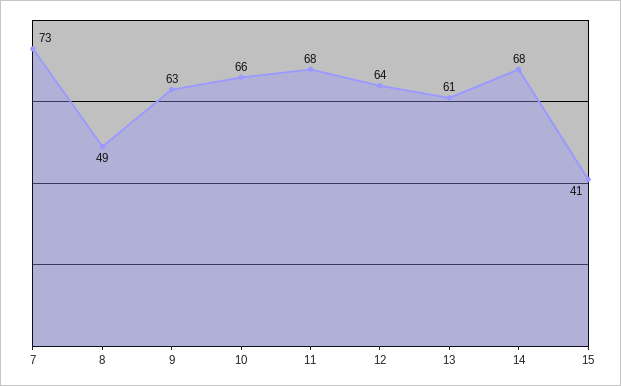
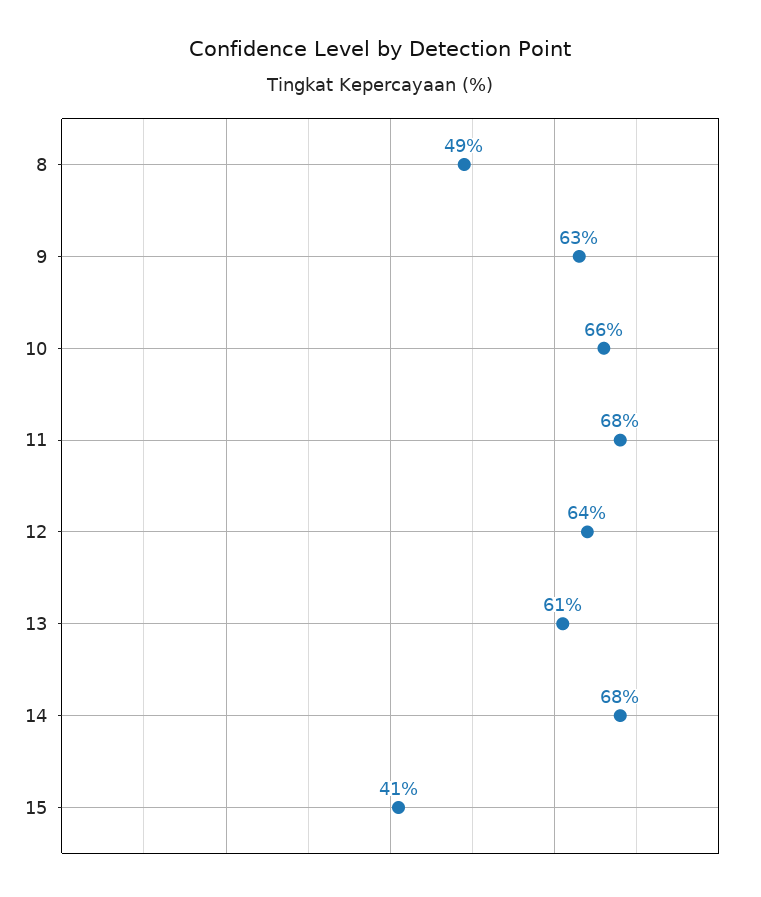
  {
-   "7": 73,
    "8": 49,
    "9": 63,
    "10": 66,
    "11": 68,
    "12": 64,
    "13": 61,
    "14": 68,
    "15": 41
  }

